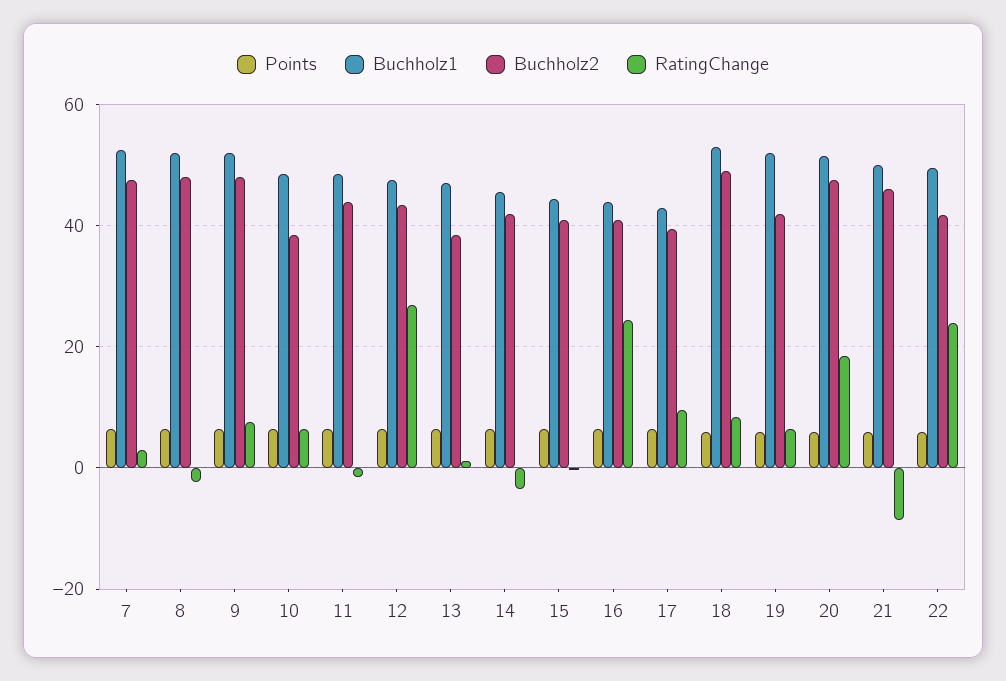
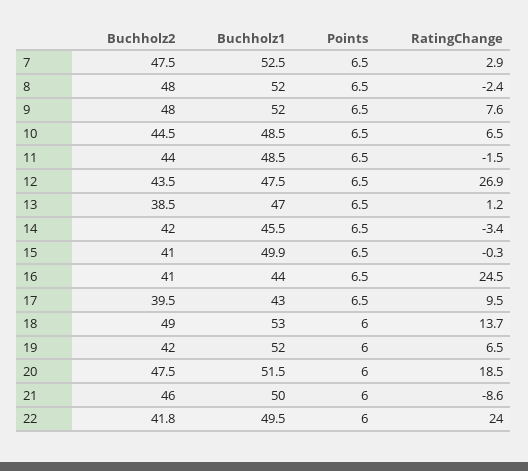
  {
    "Points": {
      "7": 6.5,
      "8": 6.5,
      "9": 6.5,
      "10": 6.5,
      "11": 6.5,
      "12": 6.5,
      "13": 6.5,
      "14": 6.5,
      "15": 6.5,
      "16": 6.5,
      "17": 6.5,
      "18": 6,
      "19": 6,
      "20": 6,
      "21": 6,
      "22": 6
    },
    "Buchholz1": {
      "7": 52.5,
      "8": 52,
      "9": 52,
      "10": 48.5,
      "11": 48.5,
      "12": 47.5,
      "13": 47,
      "14": 45.5,
-     "15": 44,
+     "15": 49.9,
      "16": 44,
      "17": 43,
      "18": 53,
      "19": 52,
      "20": 51.5,
      "21": 50,
      "22": 49.5
    },
    "Buchholz2": {
      "7": 47.5,
      "8": 48,
      "9": 48,
-     "10": 38,
+     "10": 44.5,
      "11": 44,
      "12": 43.5,
      "13": 38.5,
      "14": 42,
      "15": 41,
      "16": 41,
      "17": 39.5,
      "18": 49,
      "19": 42,
      "20": 47.5,
      "21": 46,
      "22": 41.8
    },
    "RatingChange": {
      "7": 2.9,
      "8": -2.4,
      "9": 7.6,
      "10": 6.5,
      "11": -1.5,
      "12": 26.9,
      "13": 1.2,
      "14": -3.4,
      "15": -0.3,
      "16": 24.5,
      "17": 9.5,
-     "18": 8,
+     "18": 13.7,
      "19": 6.5,
      "20": 18.5,
      "21": -8.6,
      "22": 24
    }
  }

